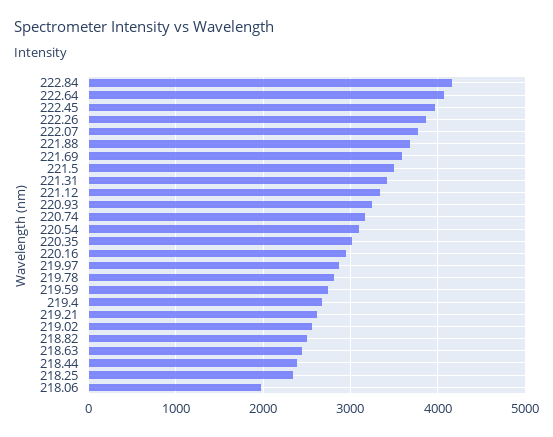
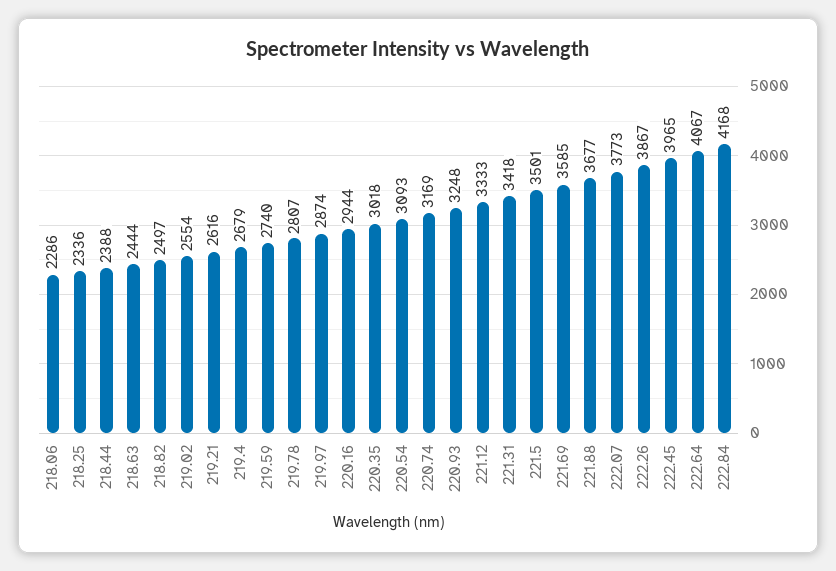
  {
    "222.84": 4168,
    "222.64": 4067,
    "222.45": 3965,
    "222.26": 3867,
    "222.07": 3773,
    "221.88": 3677,
    "221.69": 3585,
    "221.5": 3501,
    "221.31": 3418,
    "221.12": 3333,
    "220.93": 3248,
    "220.74": 3169,
    "220.54": 3093,
    "220.35": 3018,
    "220.16": 2944,
    "219.97": 2874,
    "219.78": 2807,
    "219.59": 2740,
    "219.4": 2679,
    "219.21": 2616,
    "219.02": 2554,
    "218.82": 2497,
    "218.63": 2444,
    "218.44": 2388,
    "218.25": 2336,
-   "218.06": 2000
+   "218.06": 2286
  }

